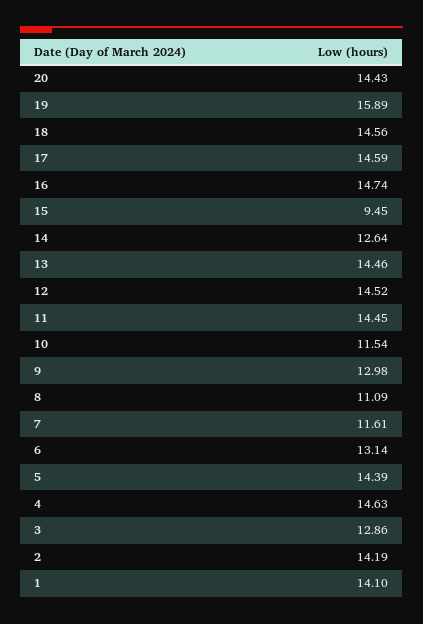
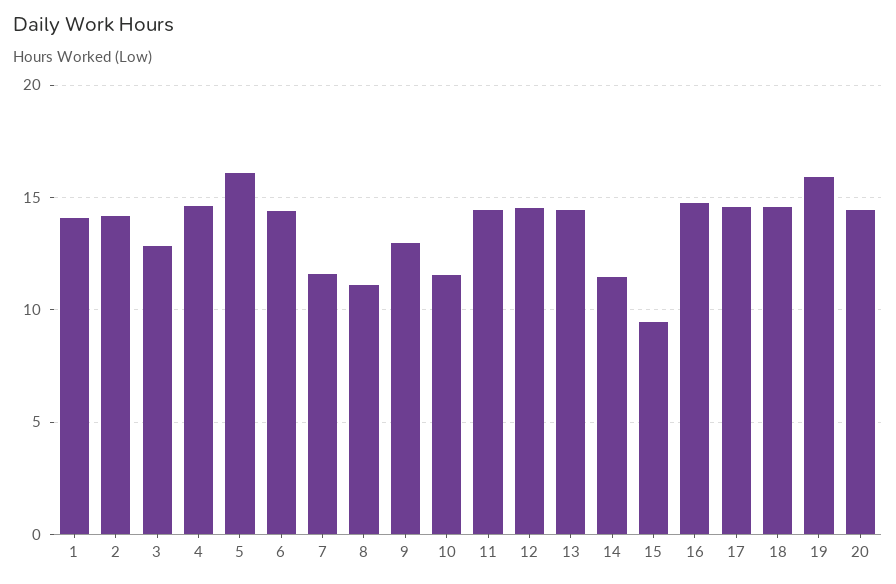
  {
    "20": 14.43,
    "19": 15.89,
    "18": 14.56,
    "17": 14.59,
    "16": 14.74,
    "15": 9.45,
-   "14": 12.64,
+   "14": 11.5,
    "13": 14.46,
    "12": 14.52,
    "11": 14.45,
    "10": 11.54,
    "9": 12.98,
    "8": 11.09,
    "7": 11.61,
-   "6": 13.14,
+   "6": 14.5,
-   "5": 14.39,
+   "5": 16,
    "4": 14.63,
    "3": 12.86,
    "2": 14.19,
    "1": 14.1
  }

